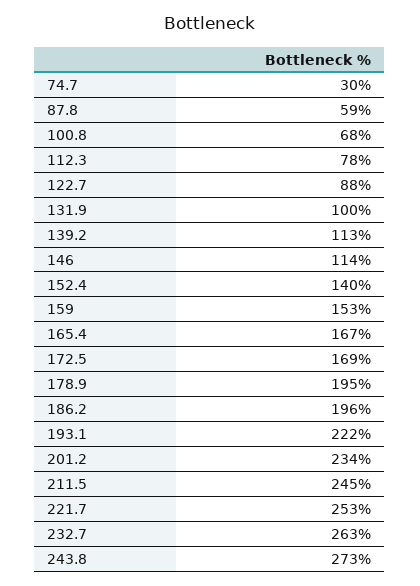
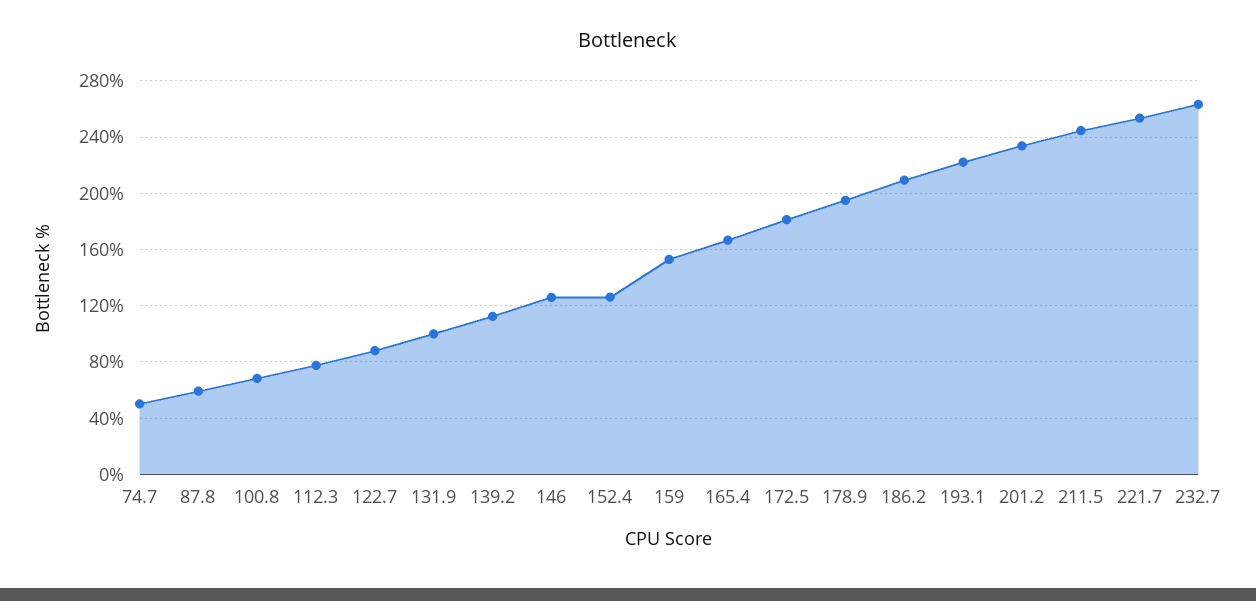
  {
-   "74.7": 30,
+   "74.7": 50,
    "87.8": 59,
    "100.8": 68,
    "112.3": 78,
    "122.7": 88,
    "131.9": 100,
    "139.2": 113,
-   "146": 114,
+   "146": 125,
-   "152.4": 140,
+   "152.4": 125,
    "159": 153,
    "165.4": 167,
-   "172.5": 169,
+   "172.5": 180,
    "178.9": 195,
-   "186.2": 196,
+   "186.2": 210,
    "193.1": 222,
    "201.2": 234,
    "211.5": 245,
    "221.7": 253,
-   "232.7": 263,
+   "232.7": 263
-   "243.8": 273
  }

